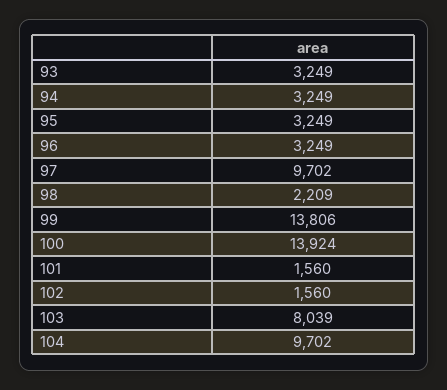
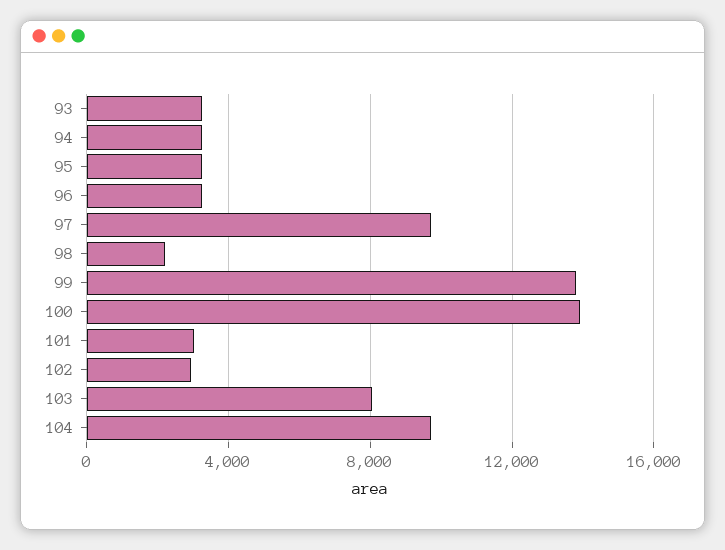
  {
    "93": 3249,
    "94": 3249,
    "95": 3249,
    "96": 3249,
    "97": 9702,
    "98": 2209,
    "99": 13806,
    "100": 13924,
-   "101": 1560,
+   "101": 3000,
-   "102": 1560,
+   "102": 3000,
    "103": 8039,
    "104": 9702
  }

